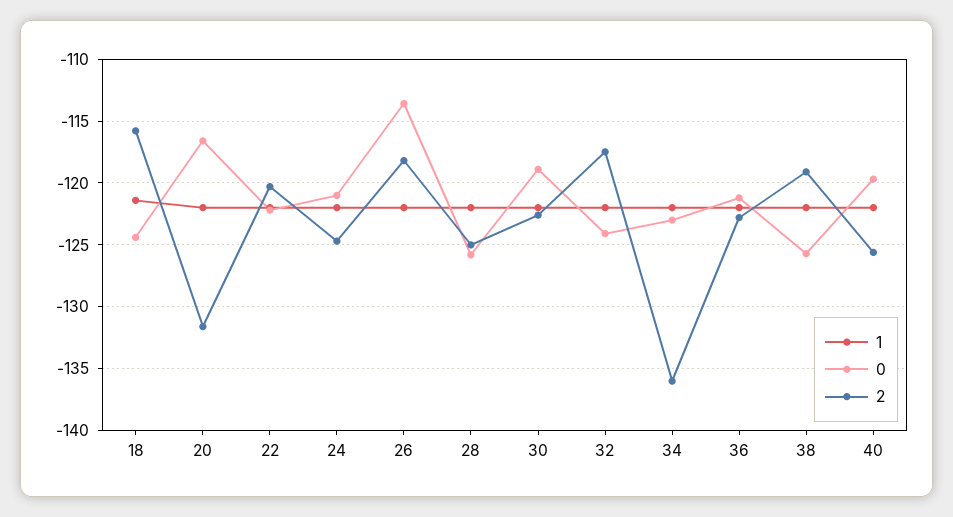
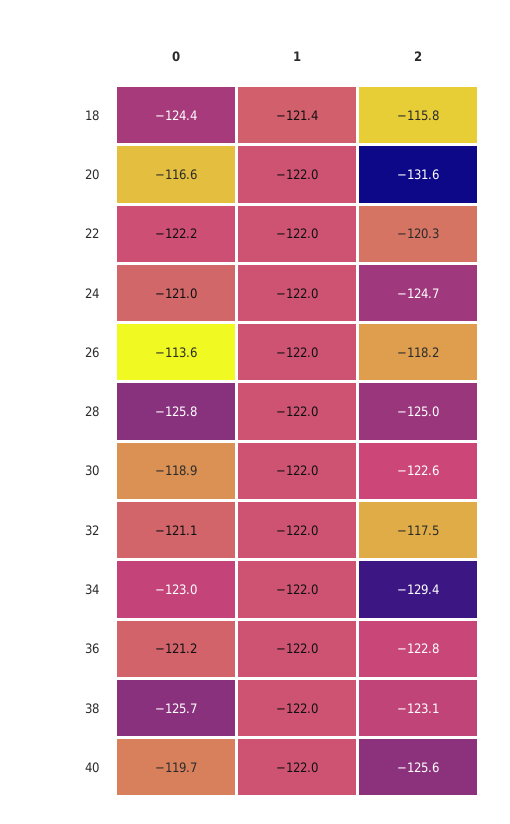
  {
    "1": {
      "18": -121.4,
      "20": -122,
      "22": -122,
      "24": -122,
      "26": -122,
      "28": -122,
      "30": -122,
      "32": -122,
      "34": -122,
      "36": -122,
      "38": -122,
      "40": -122
    },
    "0": {
      "18": -124.4,
      "20": -116.6,
      "22": -122.2,
      "24": -121,
      "26": -113.6,
      "28": -125.8,
      "30": -118.9,
-     "32": -124,
+     "32": -121.1,
      "34": -123,
      "36": -121.2,
      "38": -125.7,
      "40": -119.7
    },
    "2": {
      "18": -115.8,
      "20": -131.6,
      "22": -120.3,
      "24": -124.7,
      "26": -118.2,
      "28": -125,
      "30": -122.6,
      "32": -117.5,
-     "34": -136,
+     "34": -129.4,
      "36": -122.8,
-     "38": -119,
+     "38": -123.1,
      "40": -125.6
    }
  }

